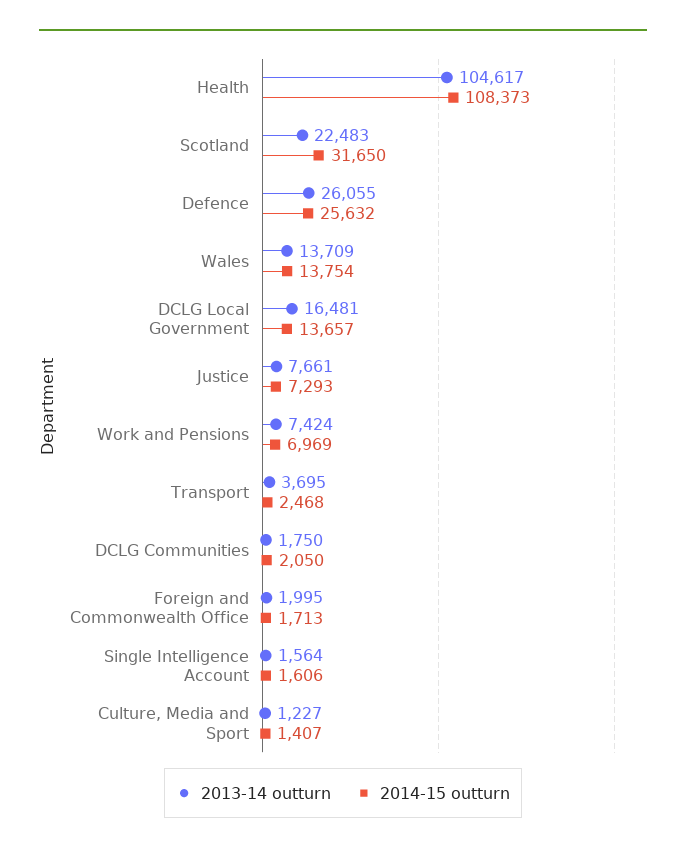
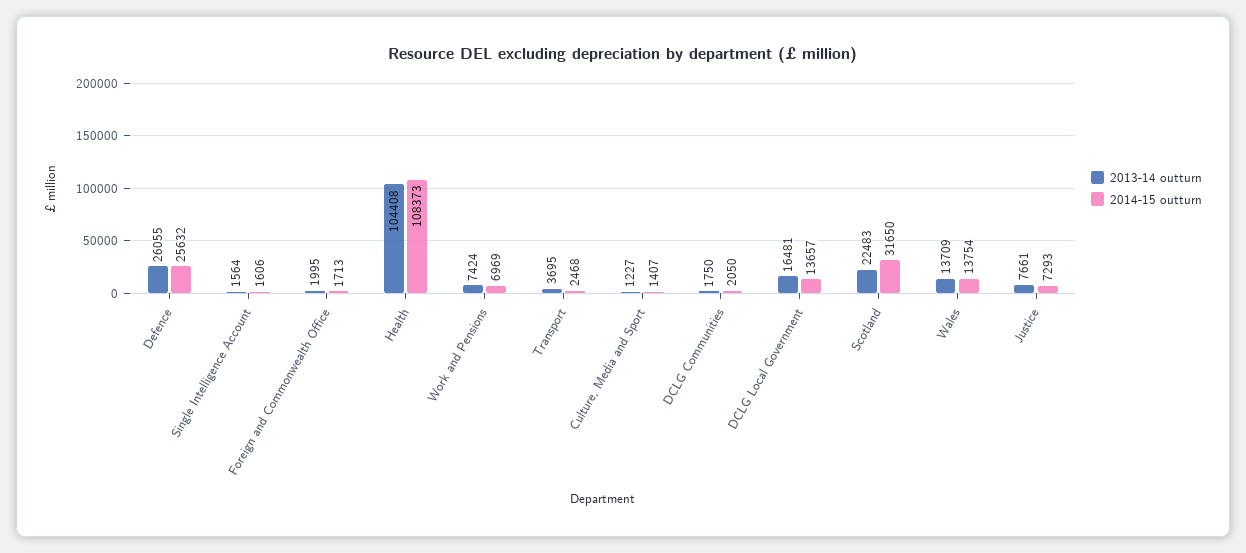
  {
    "2013-14 outturn": {
-     "Health": 104617,
+     "Health": 104408,
      "Scotland": 22483,
      "Defence": 26055,
      "Wales": 13709,
      "DCLG Local Government": 16481,
      "Justice": 7661,
      "Work and Pensions": 7424,
      "Transport": 3695,
      "DCLG Communities": 1750,
      "Foreign and Commonwealth Office": 1995,
      "Single Intelligence Account": 1564,
      "Culture, Media and Sport": 1227
    },
    "2014-15 outturn": {
      "Health": 108373,
      "Scotland": 31650,
      "Defence": 25632,
      "Wales": 13754,
      "DCLG Local Government": 13657,
      "Justice": 7293,
      "Work and Pensions": 6969,
      "Transport": 2468,
      "DCLG Communities": 2050,
      "Foreign and Commonwealth Office": 1713,
      "Single Intelligence Account": 1606,
      "Culture, Media and Sport": 1407
    }
  }

